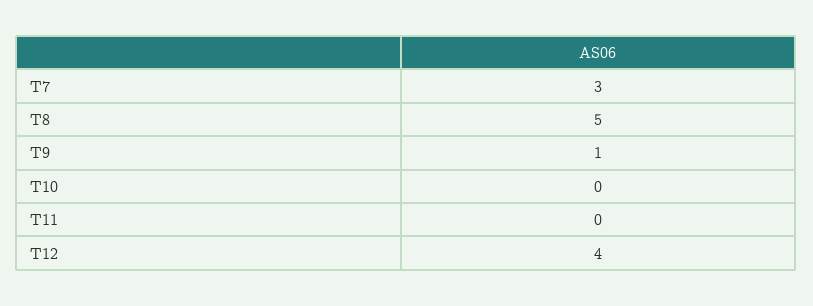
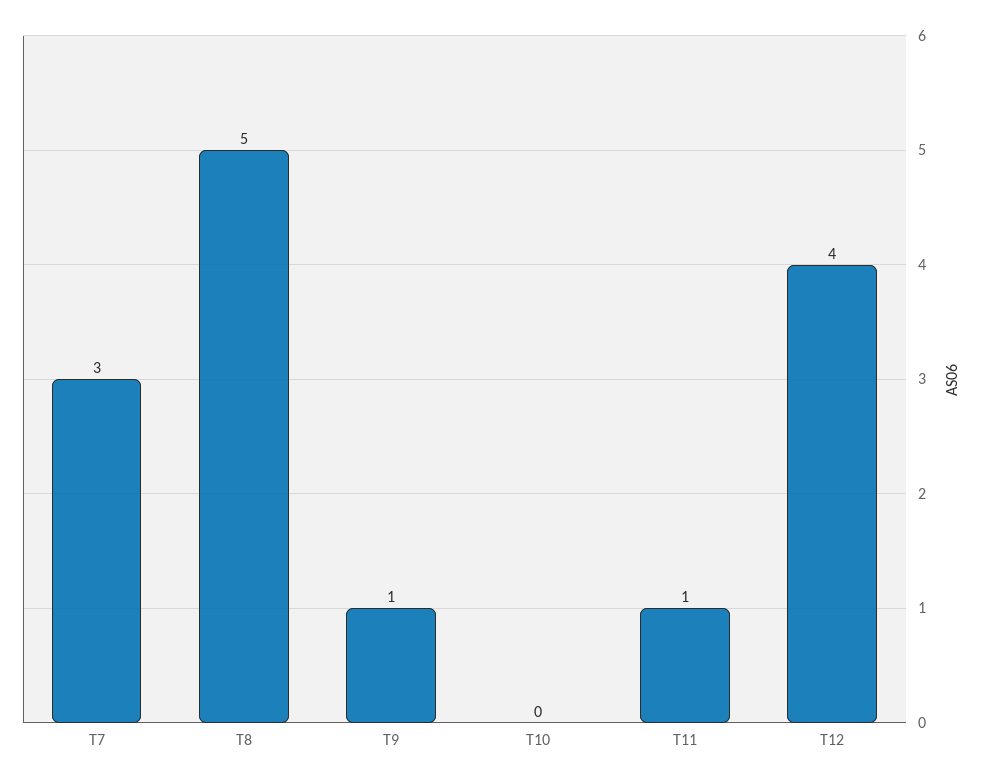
  {
    "T7": 3,
    "T8": 5,
    "T9": 1,
    "T10": 0,
-   "T11": 0,
+   "T11": 1,
    "T12": 4
  }

